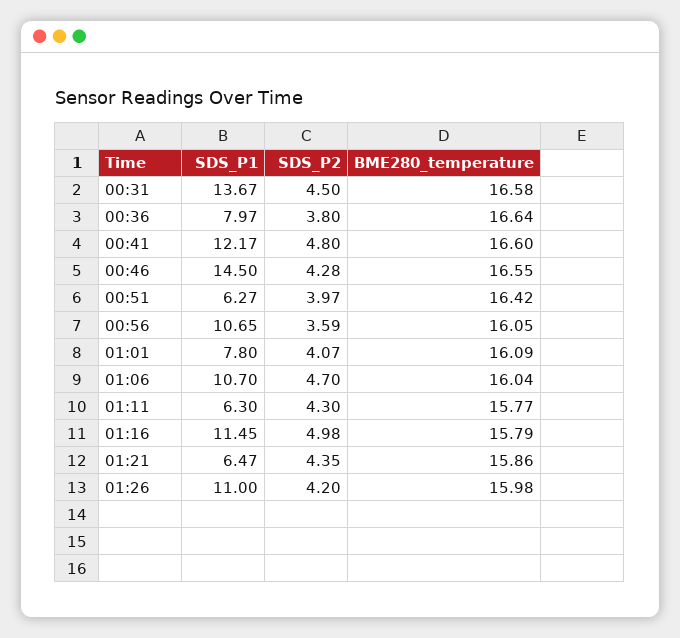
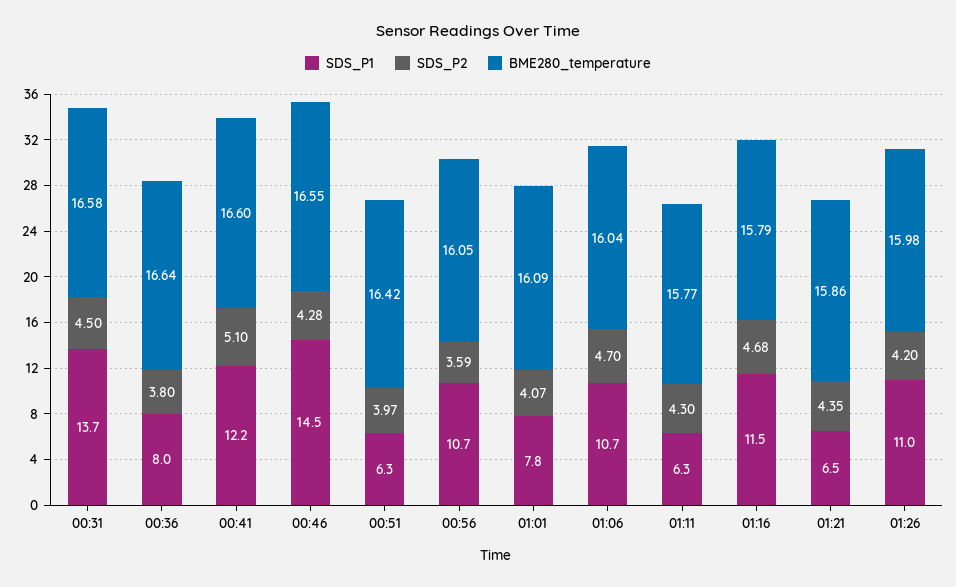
  {
    "SDS_P1": {
      "00:31": 13.67,
      "00:36": 7.97,
      "00:41": 12.17,
      "00:46": 14.5,
      "00:51": 6.27,
      "00:56": 10.65,
      "01:01": 7.8,
      "01:06": 10.7,
      "01:11": 6.3,
      "01:16": 11.45,
      "01:21": 6.47,
      "01:26": 11
    },
    "SDS_P2": {
      "00:31": 4.5,
      "00:36": 3.8,
-     "00:41": 4.8,
+     "00:41": 5.1,
      "00:46": 4.28,
      "00:51": 3.97,
      "00:56": 3.59,
      "01:01": 4.07,
      "01:06": 4.7,
      "01:11": 4.3,
-     "01:16": 4.98,
+     "01:16": 4.68,
      "01:21": 4.35,
      "01:26": 4.2
    },
    "BME280_temperature": {
      "00:31": 16.58,
      "00:36": 16.64,
      "00:41": 16.6,
      "00:46": 16.55,
      "00:51": 16.42,
      "00:56": 16.05,
      "01:01": 16.09,
      "01:06": 16.04,
      "01:11": 15.77,
      "01:16": 15.79,
      "01:21": 15.86,
      "01:26": 15.98
    }
  }

